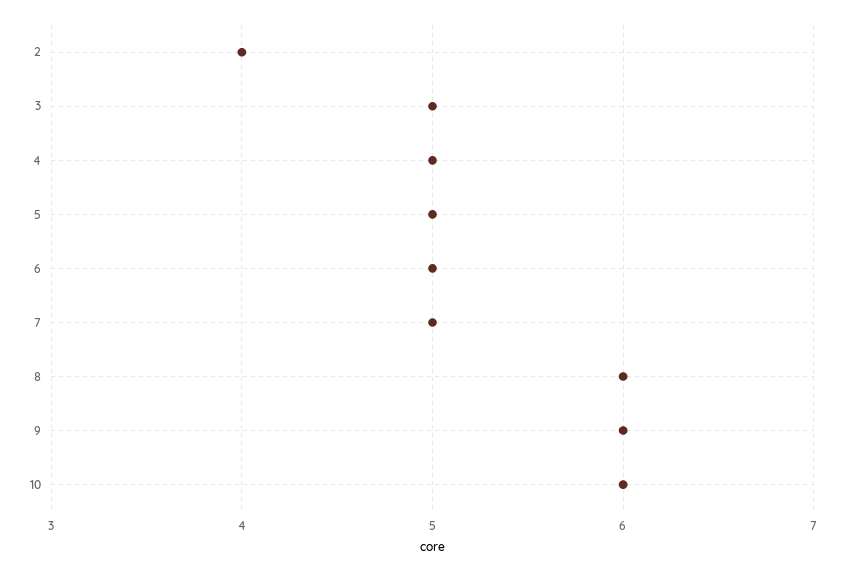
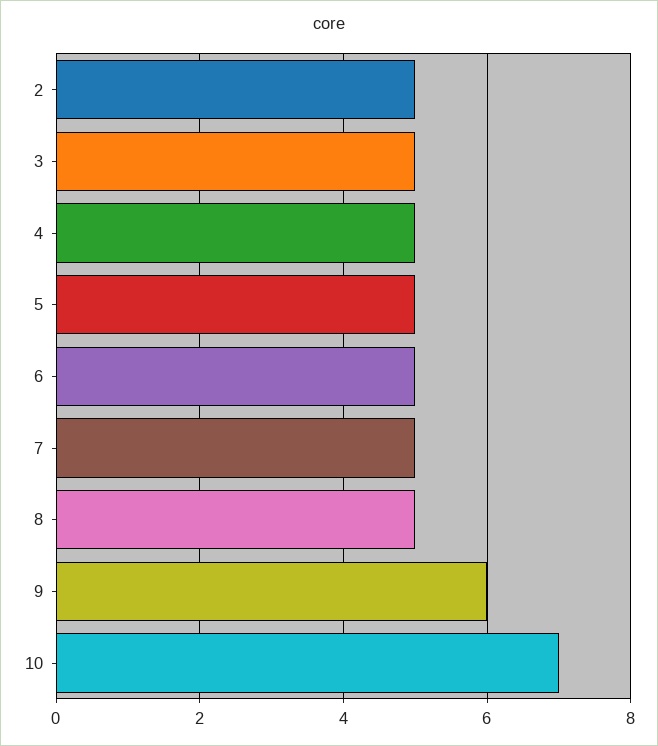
  {
-   "2": 4,
+   "2": 5,
    "3": 5,
    "4": 5,
    "5": 5,
    "6": 5,
    "7": 5,
-   "8": 6,
+   "8": 5,
    "9": 6,
-   "10": 6
+   "10": 7
  }

